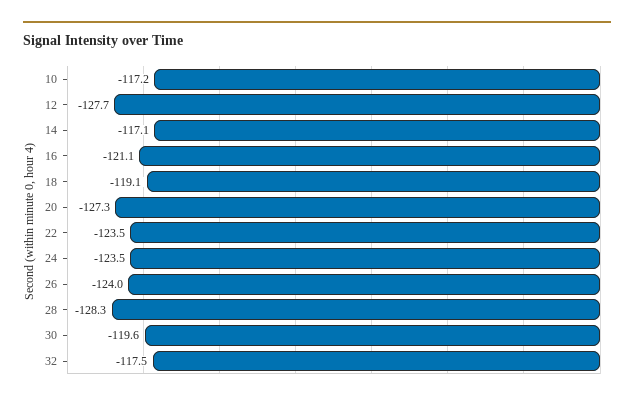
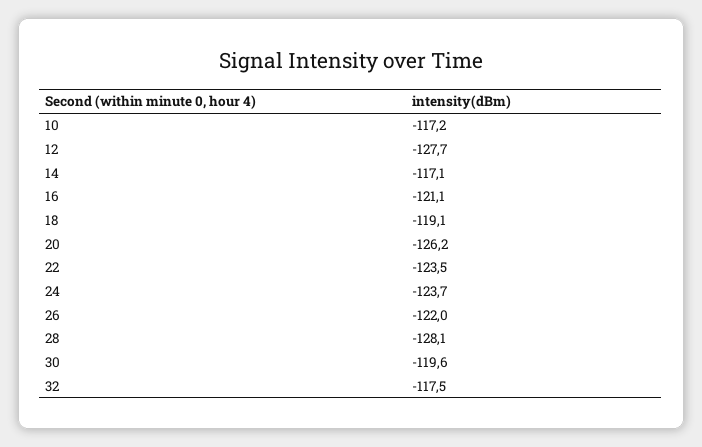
  {
    "10": -117.2,
    "12": -127.7,
    "14": -117.1,
    "16": -121.1,
    "18": -119.1,
-   "20": -127.3,
+   "20": -126.2,
    "22": -123.5,
-   "24": -123.5,
+   "24": -123.7,
-   "26": -124,
+   "26": -122,
-   "28": -128.3,
+   "28": -128.1,
    "30": -119.6,
    "32": -117.5
  }

